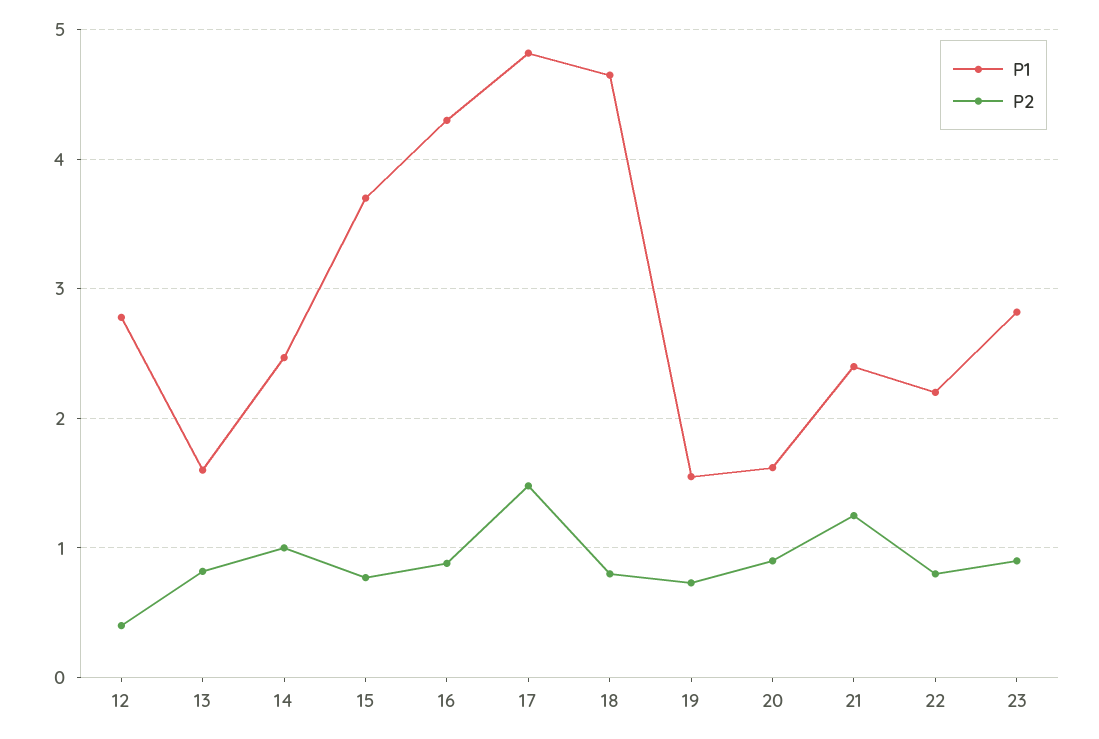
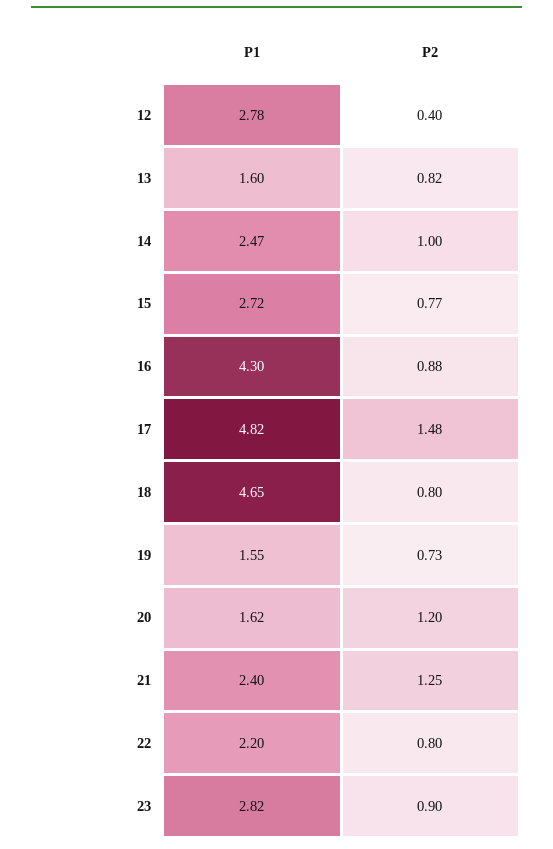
  {
    "P1": {
      "12": 2.78,
      "13": 1.6,
      "14": 2.47,
-     "15": 3.7,
+     "15": 2.72,
      "16": 4.3,
      "17": 4.82,
      "18": 4.65,
      "19": 1.55,
      "20": 1.62,
      "21": 2.4,
      "22": 2.2,
      "23": 2.82
    },
    "P2": {
      "12": 0.4,
      "13": 0.82,
      "14": 1,
      "15": 0.77,
      "16": 0.88,
      "17": 1.48,
      "18": 0.8,
      "19": 0.73,
-     "20": 0.9,
+     "20": 1.2,
      "21": 1.25,
      "22": 0.8,
      "23": 0.9
    }
  }

